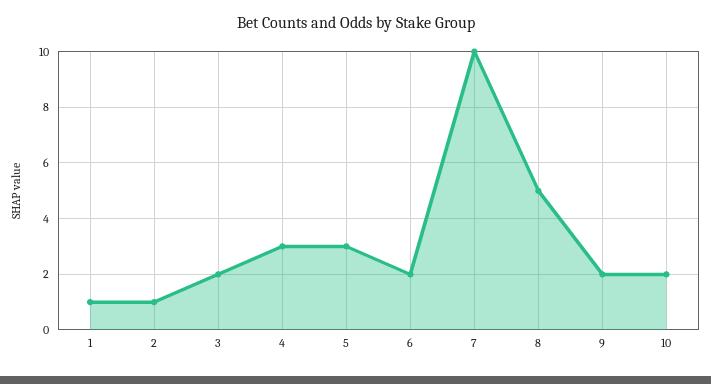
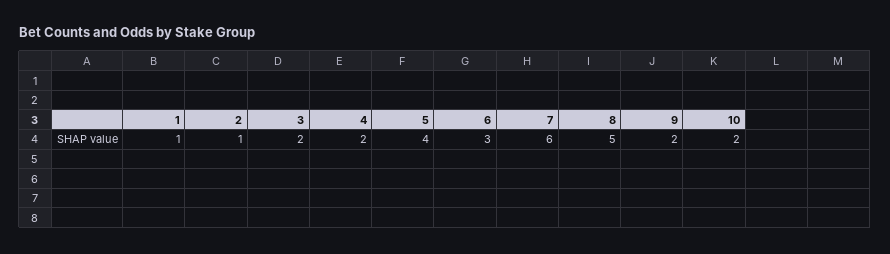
  {
    "1": 1,
    "2": 1,
    "3": 2,
-   "4": 3,
+   "4": 2,
-   "5": 3,
+   "5": 4,
-   "6": 2,
+   "6": 3,
-   "7": 10,
+   "7": 6,
    "8": 5,
    "9": 2,
    "10": 2
  }

